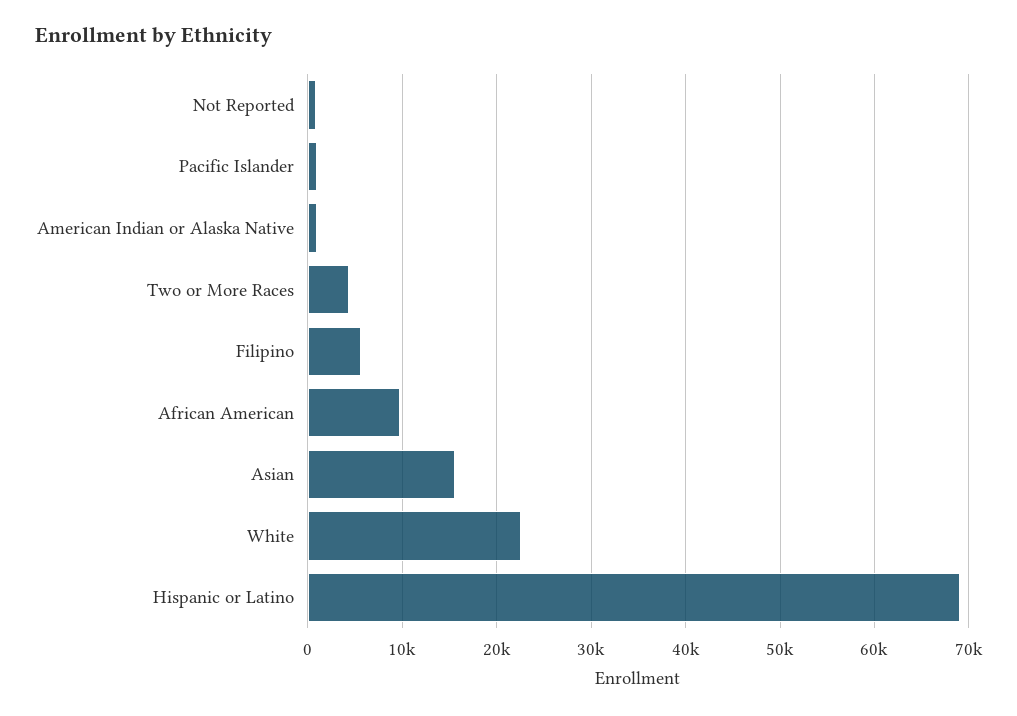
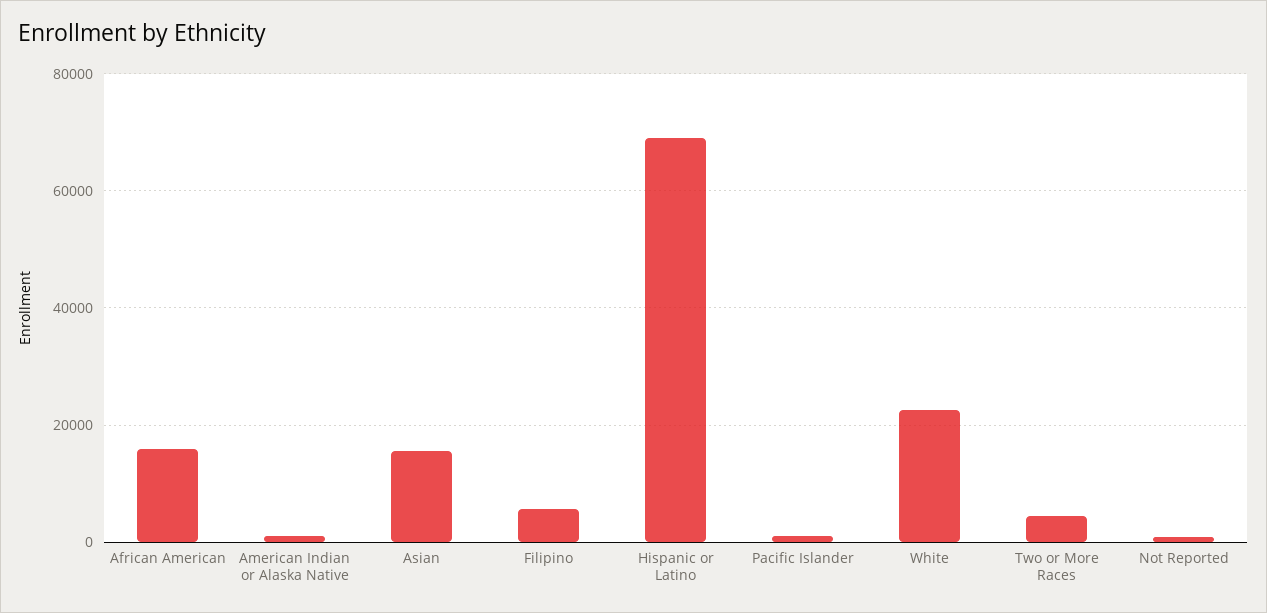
  {
    "Not Reported": 1000,
    "Pacific Islander": 1000,
    "American Indian or Alaska Native": 1000,
    "Two or More Races": 4000,
    "Filipino": 6000,
-   "African American": 10000,
+   "African American": 16000,
    "Asian": 16000,
    "White": 23000,
    "Hispanic or Latino": 69000
  }

